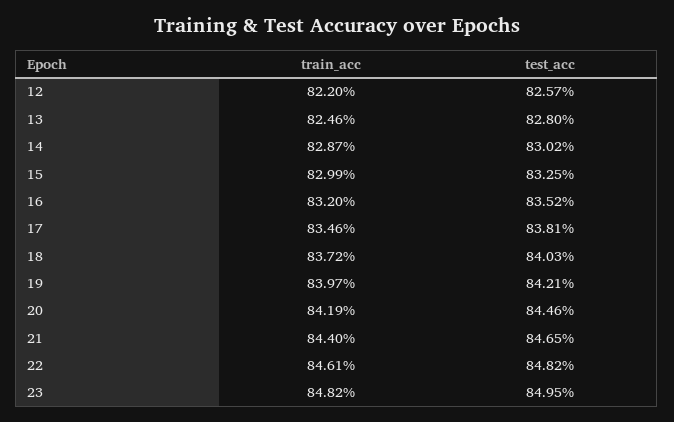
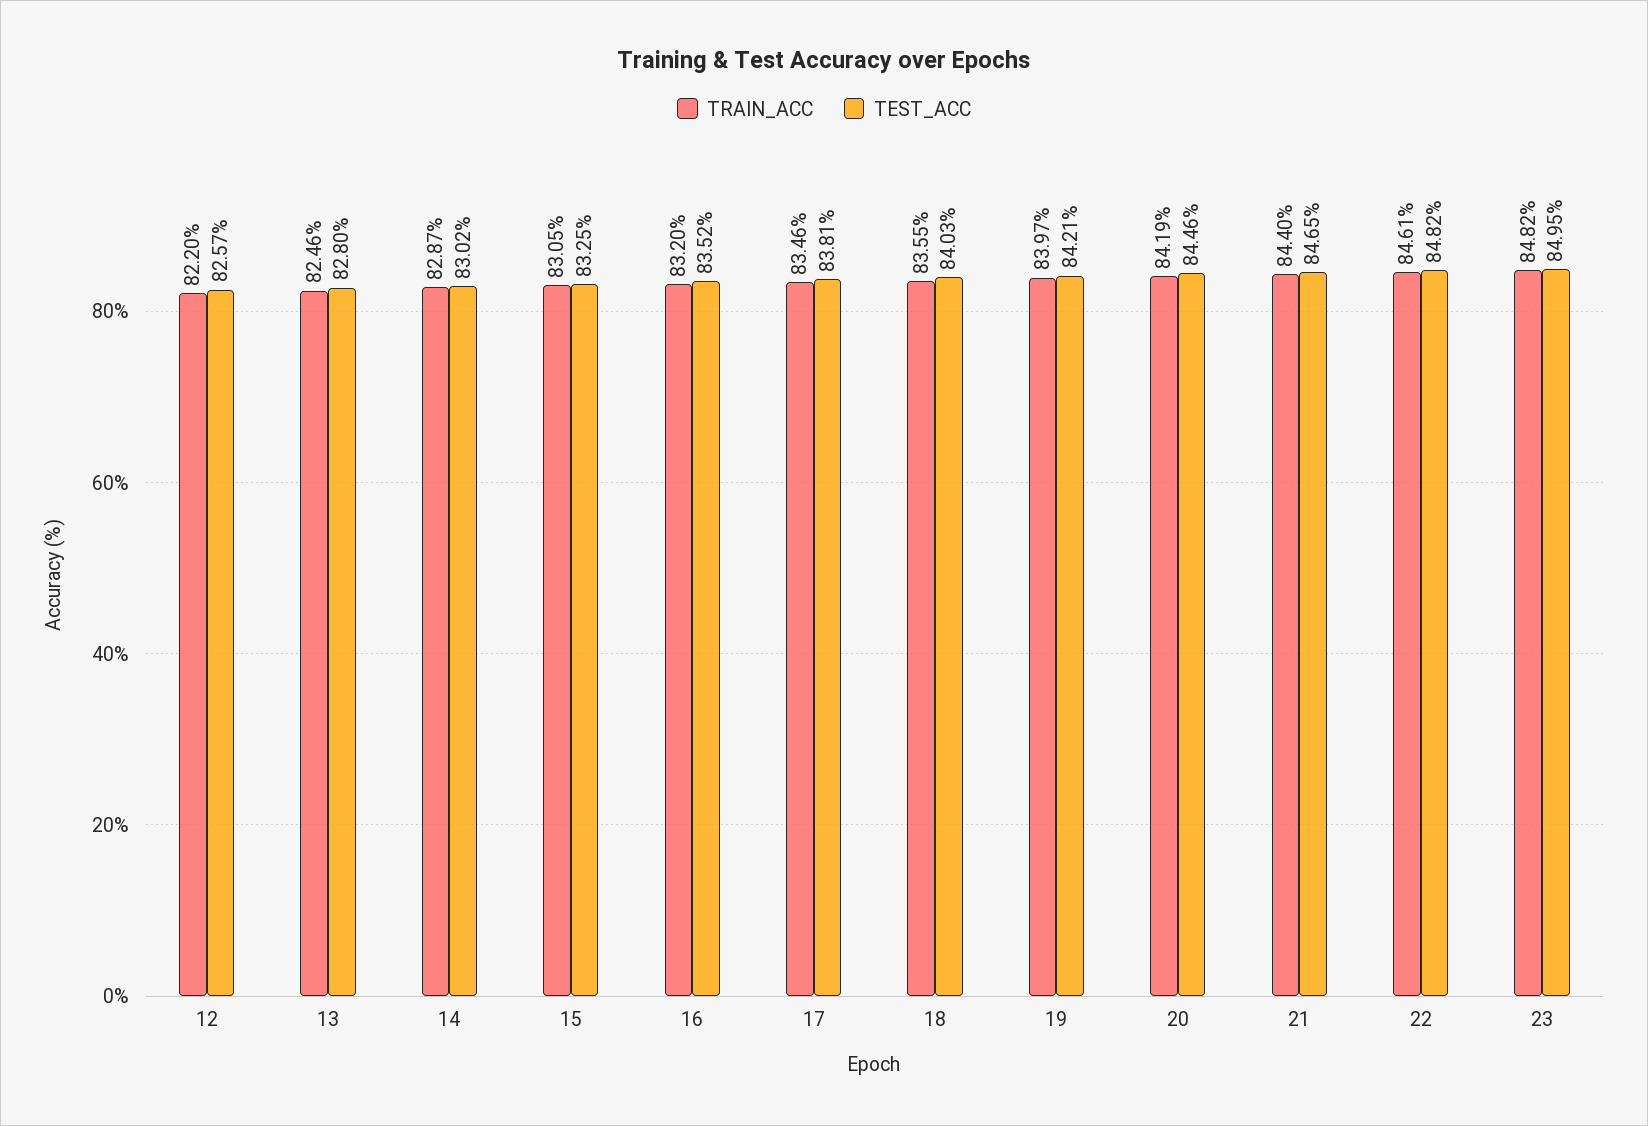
  {
    "train_acc": {
      "12": 82.2,
      "13": 82.46,
      "14": 82.87,
-     "15": 82.99,
+     "15": 83.05,
      "16": 83.2,
      "17": 83.46,
-     "18": 83.72,
+     "18": 83.55,
      "19": 83.97,
      "20": 84.19,
      "21": 84.4,
      "22": 84.61,
      "23": 84.82
    },
    "test_acc": {
      "12": 82.57,
      "13": 82.8,
      "14": 83.02,
      "15": 83.25,
      "16": 83.52,
      "17": 83.81,
      "18": 84.03,
      "19": 84.21,
      "20": 84.46,
      "21": 84.65,
      "22": 84.82,
      "23": 84.95
    }
  }

